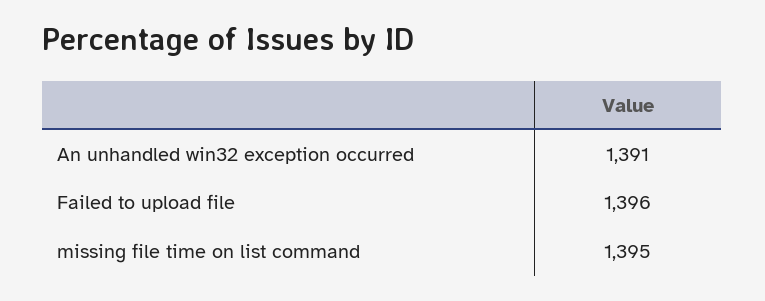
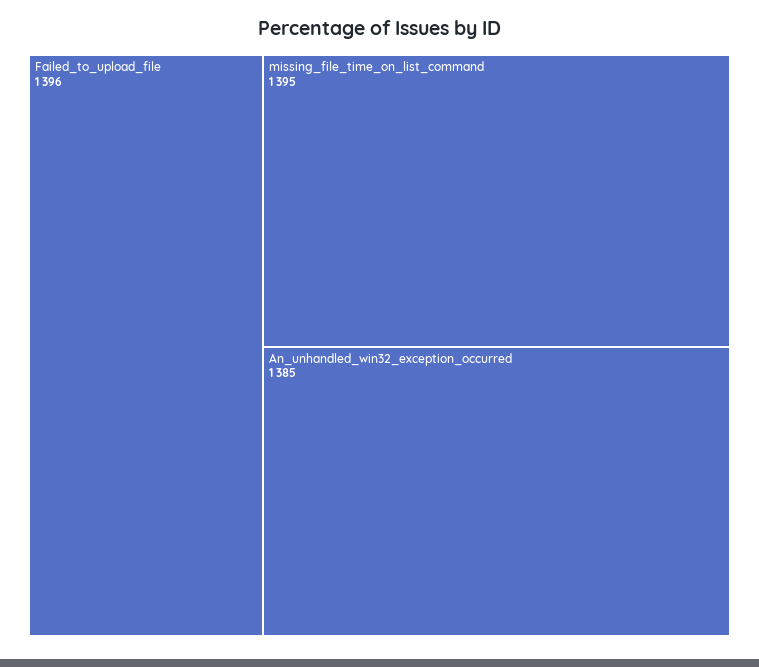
  {
-   "An unhandled win32 exception occurred": 1391,
+   "An unhandled win32 exception occurred": 1385,
    "Failed to upload file": 1396,
    "missing file time on list command": 1395
  }

